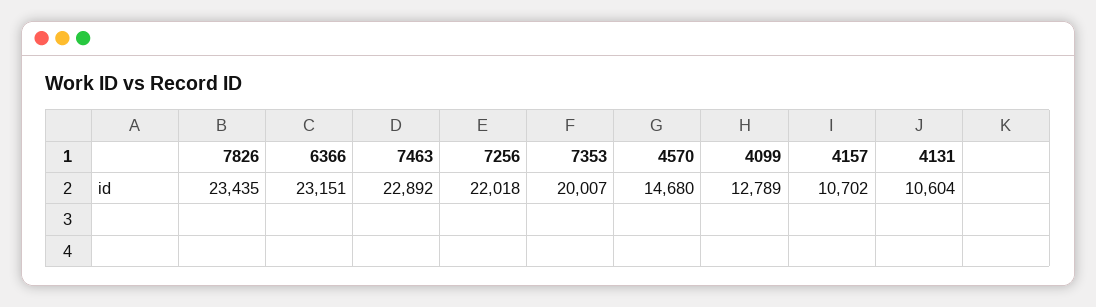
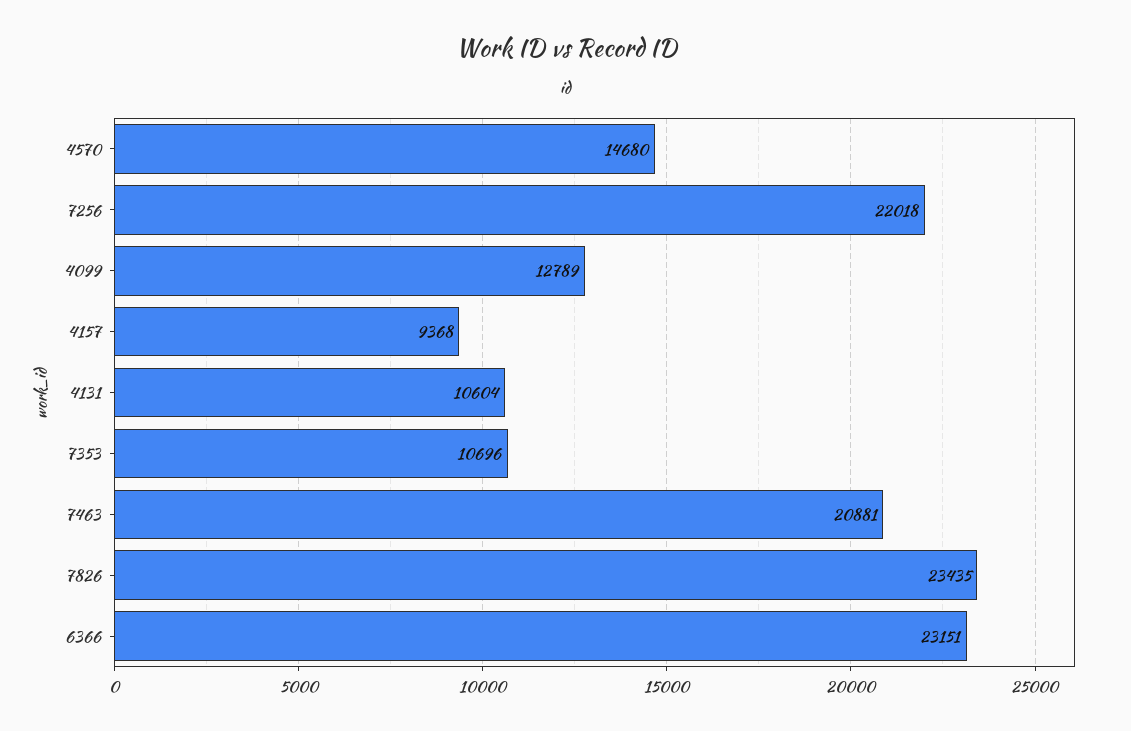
  {
    "7826": 23435,
    "6366": 23151,
-   "7463": 22892,
+   "7463": 20881,
    "7256": 22018,
-   "7353": 20007,
+   "7353": 10696,
    "4570": 14680,
    "4099": 12789,
-   "4157": 10702,
+   "4157": 9368,
    "4131": 10604
  }

